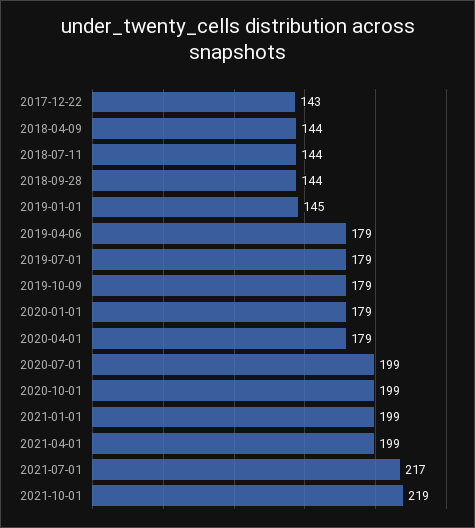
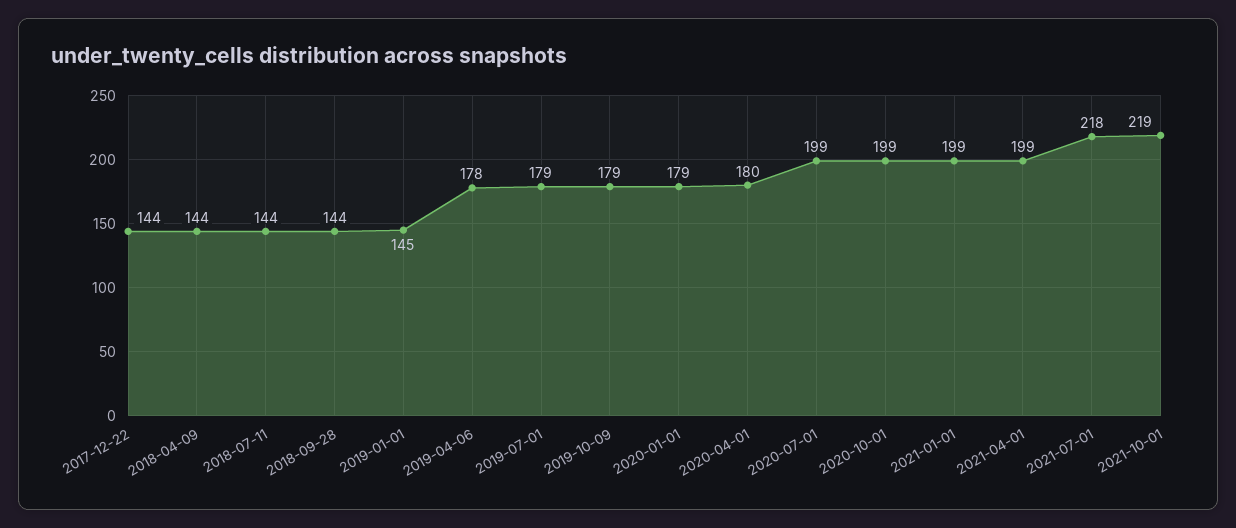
  {
-   "2017-12-22": 143,
+   "2017-12-22": 144,
    "2018-04-09": 144,
    "2018-07-11": 144,
    "2018-09-28": 144,
    "2019-01-01": 145,
-   "2019-04-06": 179,
+   "2019-04-06": 178,
    "2019-07-01": 179,
    "2019-10-09": 179,
    "2020-01-01": 179,
-   "2020-04-01": 179,
+   "2020-04-01": 180,
    "2020-07-01": 199,
    "2020-10-01": 199,
    "2021-01-01": 199,
    "2021-04-01": 199,
-   "2021-07-01": 217,
+   "2021-07-01": 218,
    "2021-10-01": 219
  }

